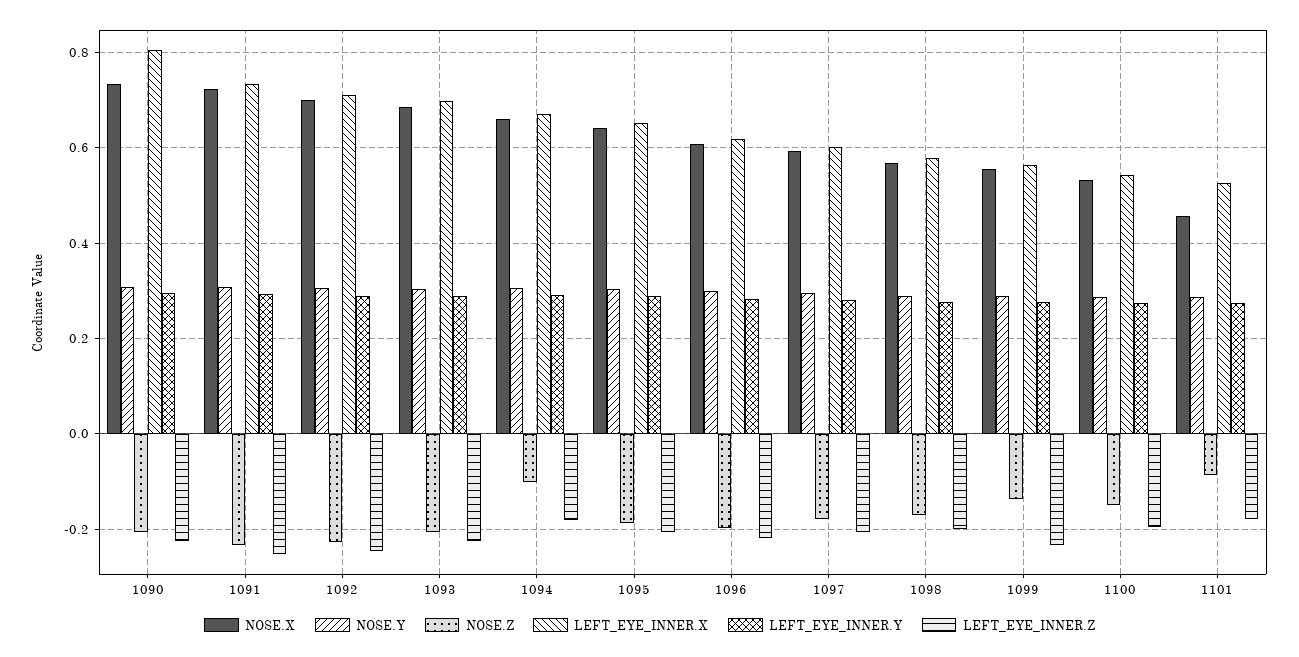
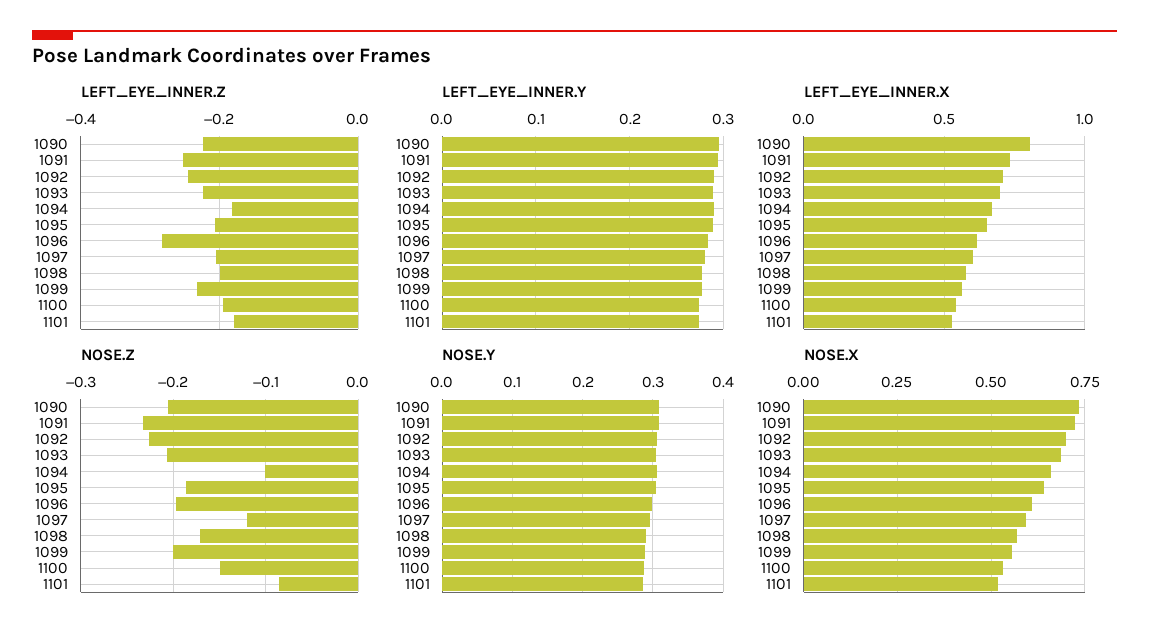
  {
    "NOSE.X": {
      "1090": 0.74,
      "1091": 0.72,
      "1092": 0.7,
      "1093": 0.68,
      "1094": 0.66,
      "1095": 0.64,
      "1096": 0.6,
      "1097": 0.6,
      "1098": 0.56,
      "1099": 0.56,
      "1100": 0.54,
-     "1101": 0.46
+     "1101": 0.525
    },
    "NOSE.Y": {
      "1090": 0.31,
      "1091": 0.31,
      "1092": 0.31,
      "1093": 0.3,
      "1094": 0.31,
      "1095": 0.3,
      "1096": 0.3,
      "1097": 0.3,
      "1098": 0.29,
      "1099": 0.29,
      "1100": 0.29,
      "1101": 0.29
    },
    "NOSE.Z": {
      "1090": -0.21,
      "1091": -0.23,
      "1092": -0.23,
      "1093": -0.21,
      "1094": -0.1,
      "1095": -0.19,
      "1096": -0.2,
-     "1097": -0.18,
+     "1097": -0.12,
      "1098": -0.17,
-     "1099": -0.14,
+     "1099": -0.2,
      "1100": -0.15,
      "1101": -0.09
    },
    "LEFT_EYE_INNER.X": {
      "1090": 0.8,
      "1091": 0.74,
      "1092": 0.72,
      "1093": 0.7,
      "1094": 0.68,
      "1095": 0.66,
      "1096": 0.62,
      "1097": 0.6,
      "1098": 0.58,
      "1099": 0.56,
      "1100": 0.54,
      "1101": 0.52
    },
    "LEFT_EYE_INNER.Y": {
      "1090": 0.3,
      "1091": 0.29,
      "1092": 0.29,
      "1093": 0.29,
      "1094": 0.29,
      "1095": 0.29,
      "1096": 0.28,
      "1097": 0.28,
      "1098": 0.28,
      "1099": 0.28,
      "1100": 0.27,
      "1101": 0.27
    },
    "LEFT_EYE_INNER.Z": {
      "1090": -0.22,
      "1091": -0.26,
      "1092": -0.24,
      "1093": -0.22,
      "1094": -0.18,
      "1095": -0.2,
-     "1096": -0.22,
+     "1096": -0.28,
      "1097": -0.2,
      "1098": -0.2,
      "1099": -0.24,
      "1100": -0.2,
      "1101": -0.18
    }
  }

